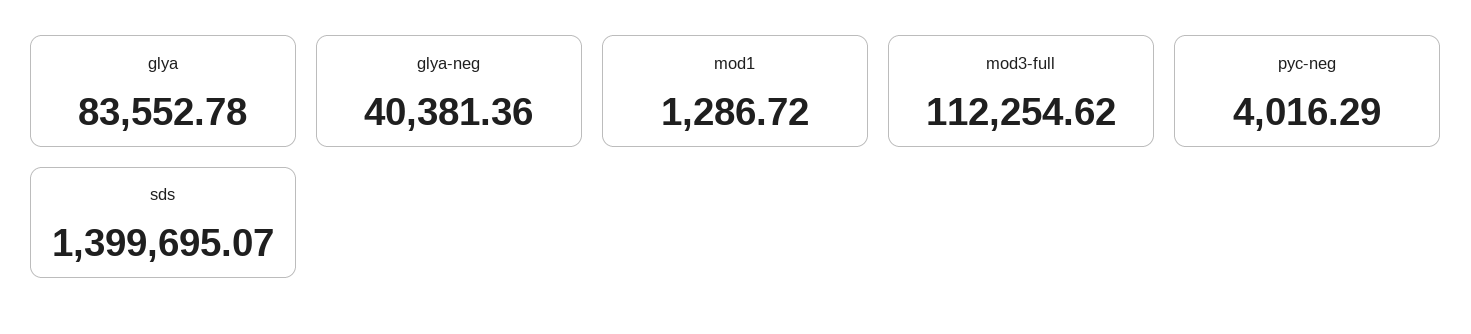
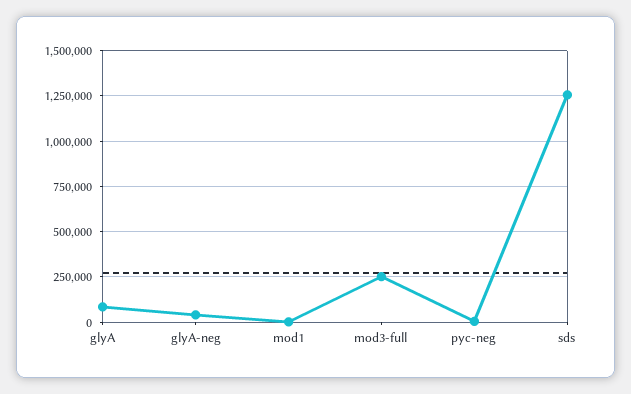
  {
    "glya": 83552.78,
    "glya-neg": 40381.36,
    "mod1": 1286.72,
-   "mod3-full": 112254.62,
+   "mod3-full": 250000,
    "pyc-neg": 4016.29,
-   "sds": 1399695.07
+   "sds": 1250000
  }

